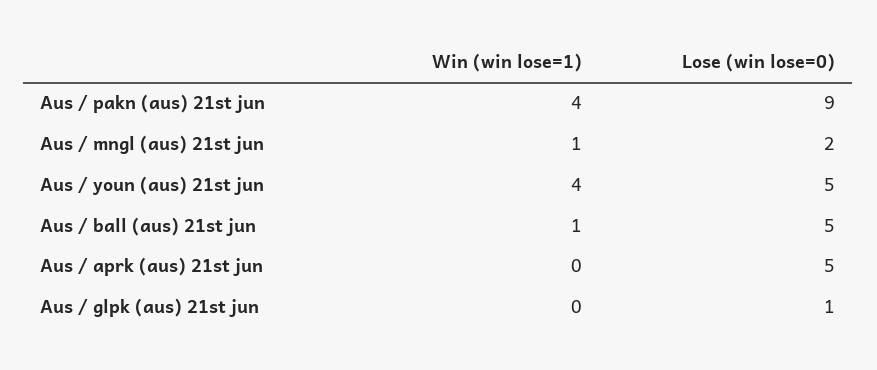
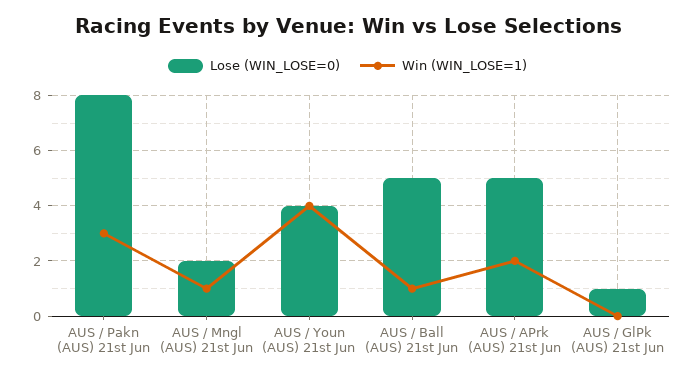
  {
    "Win (win lose=1)": {
-     "Aus / pakn (aus) 21st jun": 4,
+     "Aus / pakn (aus) 21st jun": 3,
      "Aus / mngl (aus) 21st jun": 1,
      "Aus / youn (aus) 21st jun": 4,
      "Aus / ball (aus) 21st jun": 1,
-     "Aus / aprk (aus) 21st jun": 0,
+     "Aus / aprk (aus) 21st jun": 2,
      "Aus / glpk (aus) 21st jun": 0
    },
    "Lose (win lose=0)": {
-     "Aus / pakn (aus) 21st jun": 9,
+     "Aus / pakn (aus) 21st jun": 8,
      "Aus / mngl (aus) 21st jun": 2,
-     "Aus / youn (aus) 21st jun": 5,
+     "Aus / youn (aus) 21st jun": 4,
      "Aus / ball (aus) 21st jun": 5,
      "Aus / aprk (aus) 21st jun": 5,
      "Aus / glpk (aus) 21st jun": 1
    }
  }

